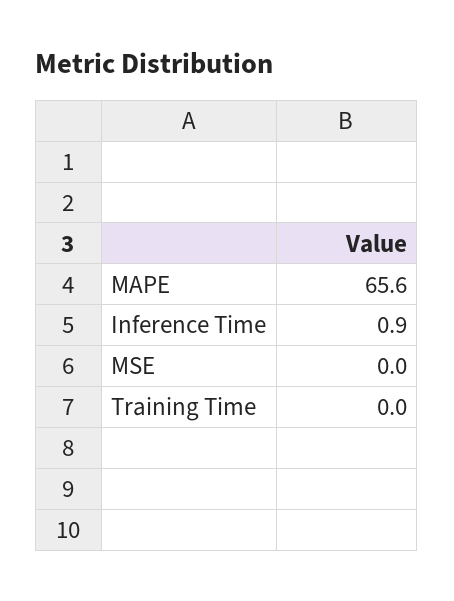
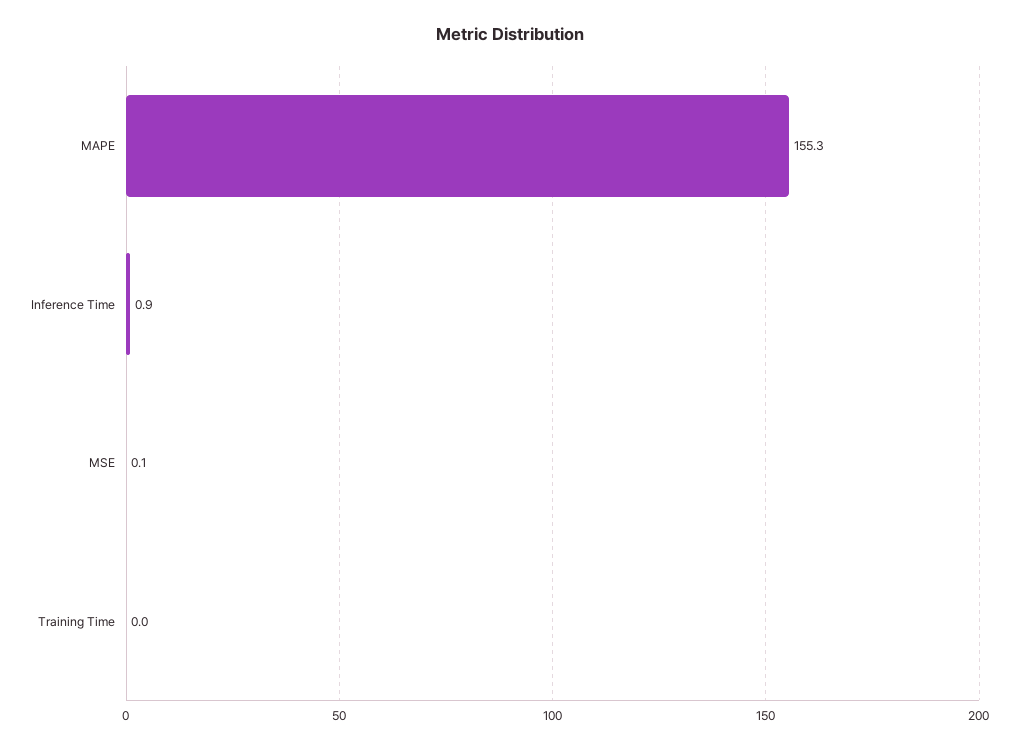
  {
-   "MAPE": 65.6,
+   "MAPE": 155.3,
    "Inference Time": 0.9,
-   "MSE": 0,
+   "MSE": 0.1,
    "Training Time": 0
  }

